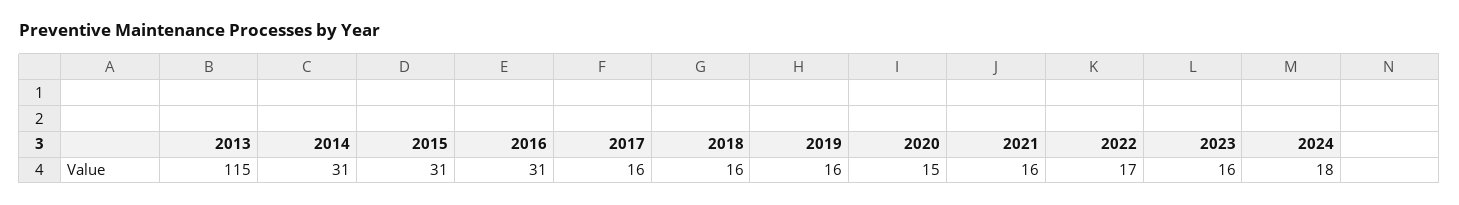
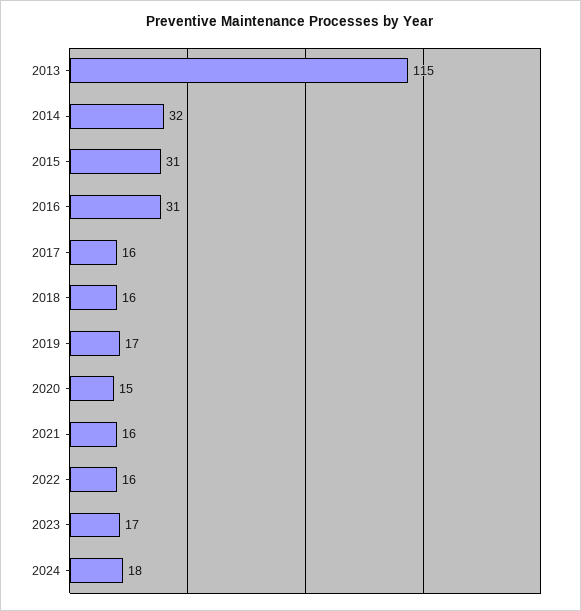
  {
    "2013": 115,
-   "2014": 31,
+   "2014": 32,
    "2015": 31,
    "2016": 31,
    "2017": 16,
    "2018": 16,
-   "2019": 16,
+   "2019": 17,
    "2020": 15,
    "2021": 16,
-   "2022": 17,
+   "2022": 16,
-   "2023": 16,
+   "2023": 17,
    "2024": 18
  }

